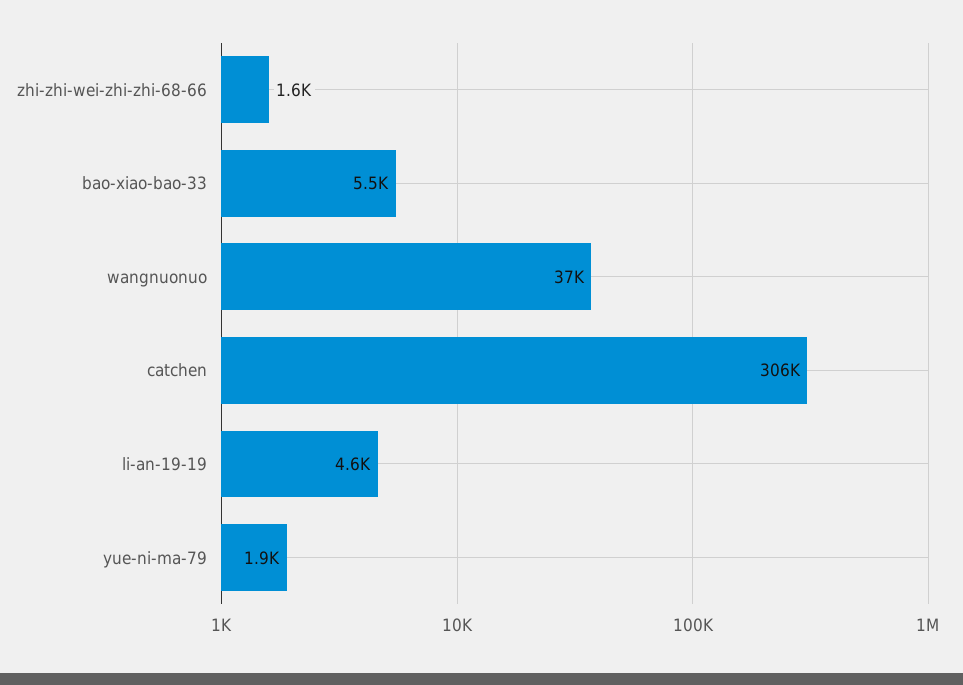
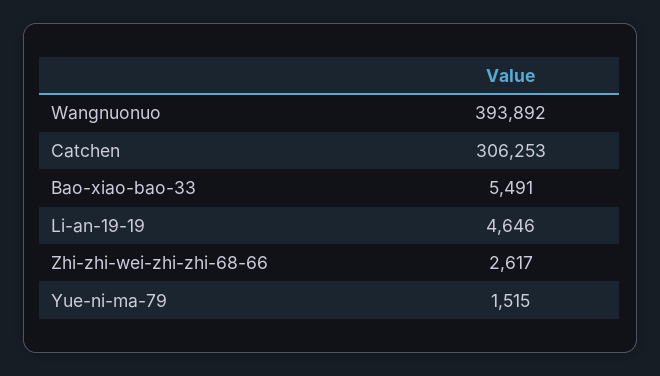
  {
-   "zhi-zhi-wei-zhi-zhi-68-66": 1600,
+   "zhi-zhi-wei-zhi-zhi-68-66": 2617,
    "bao-xiao-bao-33": 5491,
-   "wangnuonuo": 37000,
+   "wangnuonuo": 393892,
    "catchen": 306253,
    "li-an-19-19": 4646,
-   "yue-ni-ma-79": 1900
+   "yue-ni-ma-79": 1515
  }

